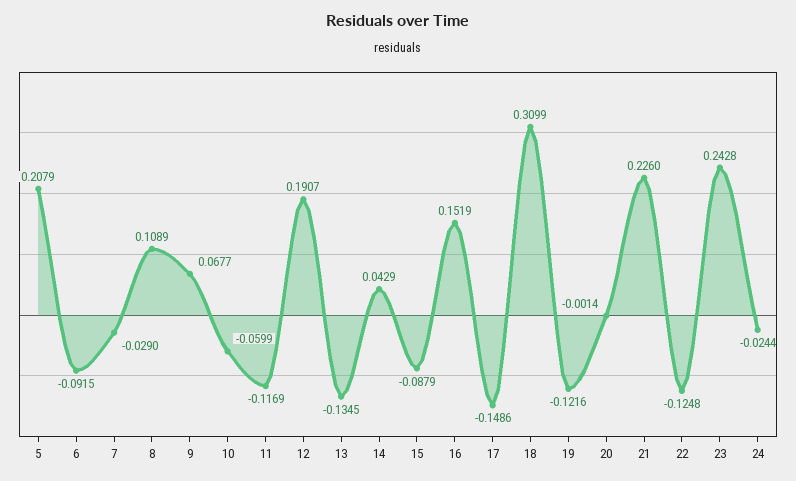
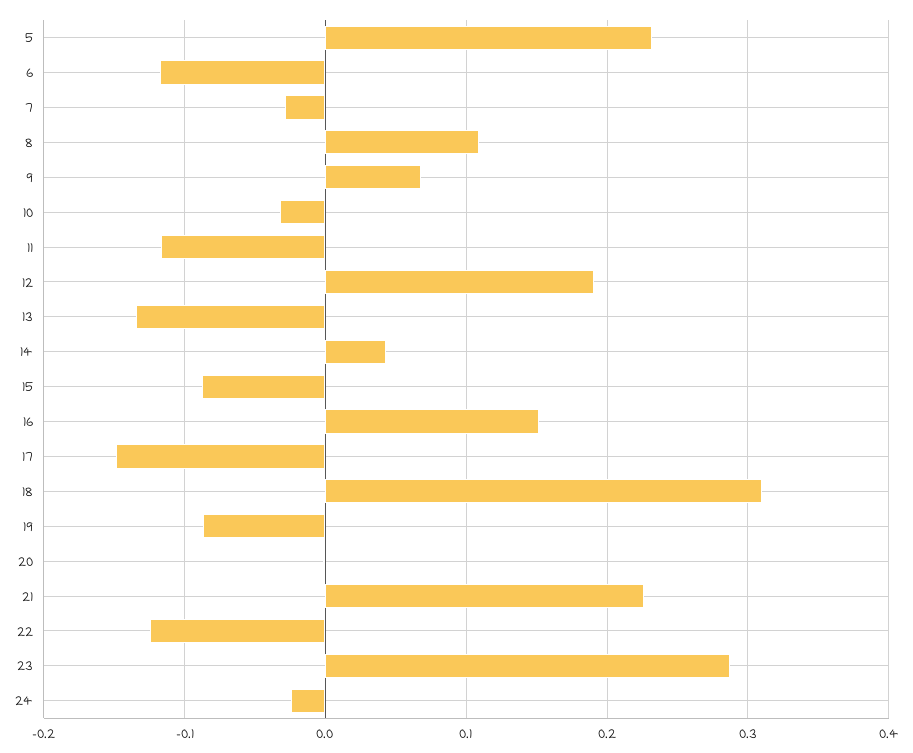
  {
-   "5": 0.2079,
+   "5": 0.23,
-   "6": -0.0915,
+   "6": -0.12,
    "7": -0.029,
    "8": 0.1089,
    "9": 0.0677,
-   "10": -0.0599,
+   "10": -0.03,
    "11": -0.1169,
    "12": 0.1907,
    "13": -0.1345,
    "14": 0.0429,
    "15": -0.0879,
    "16": 0.1519,
    "17": -0.1486,
    "18": 0.3099,
-   "19": -0.1216,
+   "19": -0.09,
    "20": -0.0014,
    "21": 0.226,
    "22": -0.1248,
-   "23": 0.2428,
+   "23": 0.29,
    "24": -0.0244
  }

